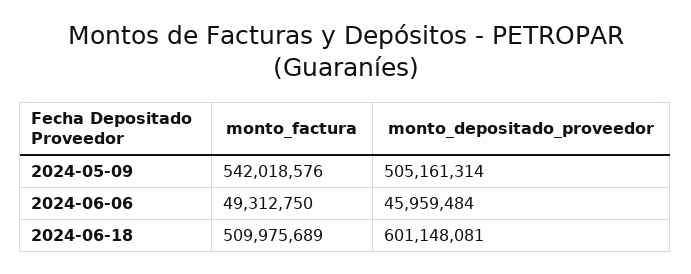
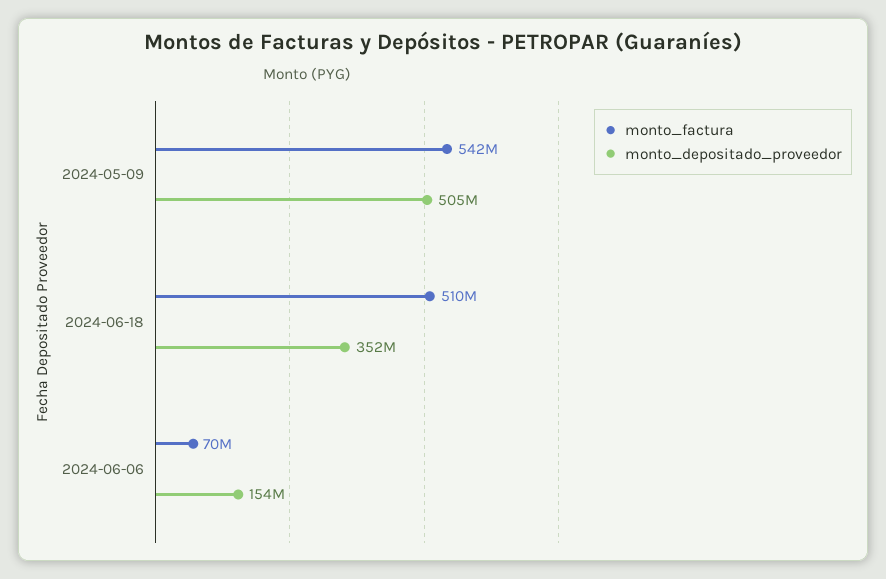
  {
    "monto_factura": {
      "2024-05-09": 542018576,
-     "2024-06-06": 49312750,
+     "2024-06-06": 70000000,
      "2024-06-18": 509975689
    },
    "monto_depositado_proveedor": {
      "2024-05-09": 505161314,
-     "2024-06-06": 45959484,
+     "2024-06-06": 154000000,
-     "2024-06-18": 601148081
+     "2024-06-18": 352000000
    }
  }

